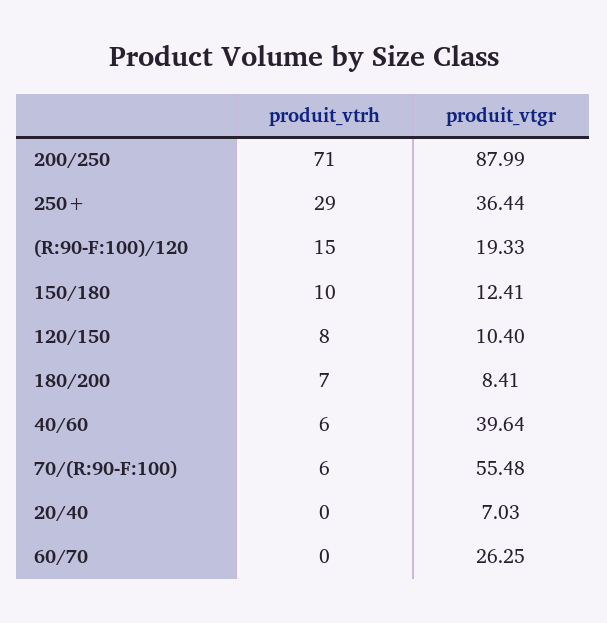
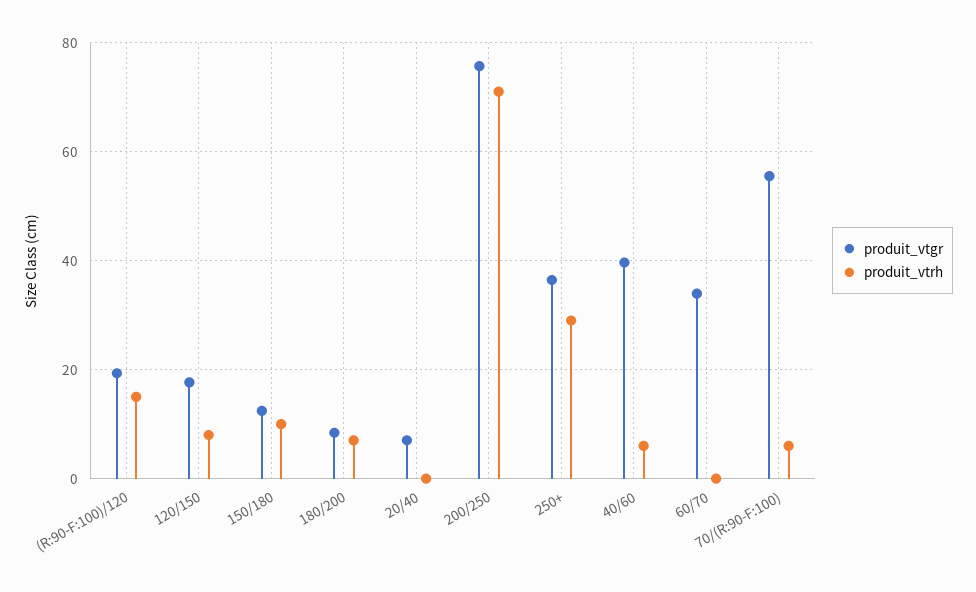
  {
    "produit_vtrh": {
      "200/250": 71,
      "250+": 29,
      "(R:90-F:100)/120": 15,
      "150/180": 10,
      "120/150": 8,
      "180/200": 7,
      "40/60": 6,
      "70/(R:90-F:100)": 6,
      "20/40": 0,
      "60/70": 0
    },
    "produit_vtgr": {
-     "200/250": 87.99,
+     "200/250": 76,
      "250+": 36.44,
      "(R:90-F:100)/120": 19.33,
      "150/180": 12.41,
-     "120/150": 10.4,
+     "120/150": 18,
      "180/200": 8.41,
      "40/60": 39.64,
      "70/(R:90-F:100)": 55.48,
      "20/40": 7.03,
-     "60/70": 26.25
+     "60/70": 34
    }
  }

